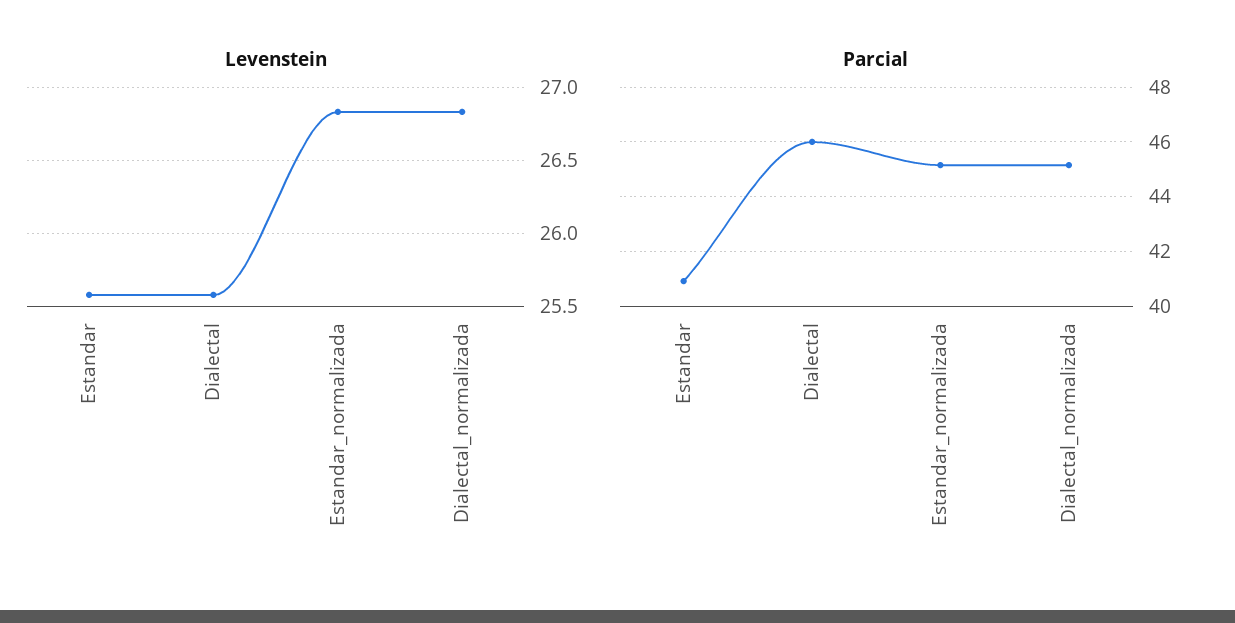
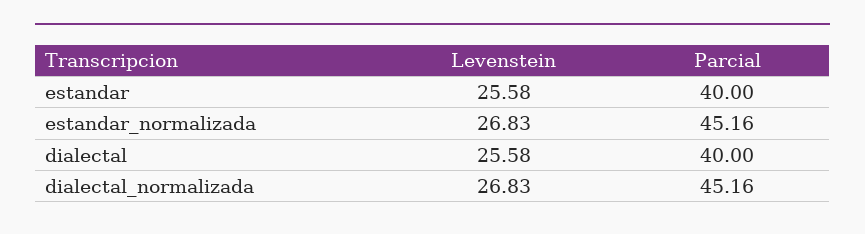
  {
    "Levenstein": {
      "Estandar": 25.58,
      "Dialectal": 25.58,
      "Estandar_normalizada": 26.83,
      "Dialectal_normalizada": 26.83
    },
    "Parcial": {
-     "Estandar": 41,
+     "Estandar": 40,
-     "Dialectal": 46,
+     "Dialectal": 40,
      "Estandar_normalizada": 45.16,
      "Dialectal_normalizada": 45.16
    }
  }

